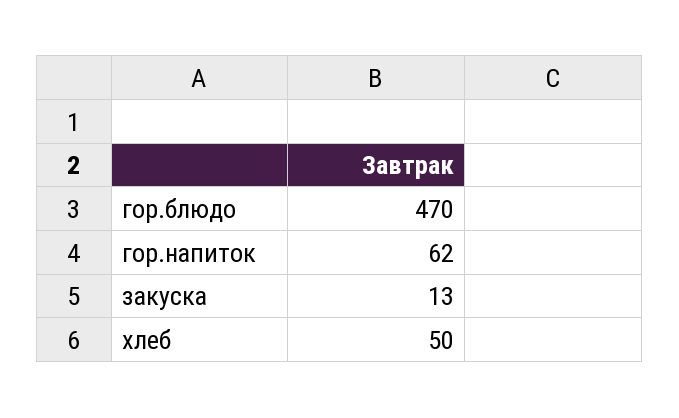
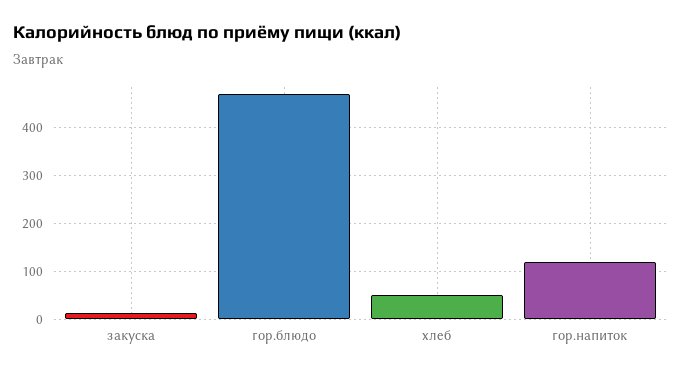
  {
    "гор.блюдо": 470,
-   "гор.напиток": 62,
+   "гор.напиток": 120,
    "закуска": 13,
    "хлеб": 50
  }

